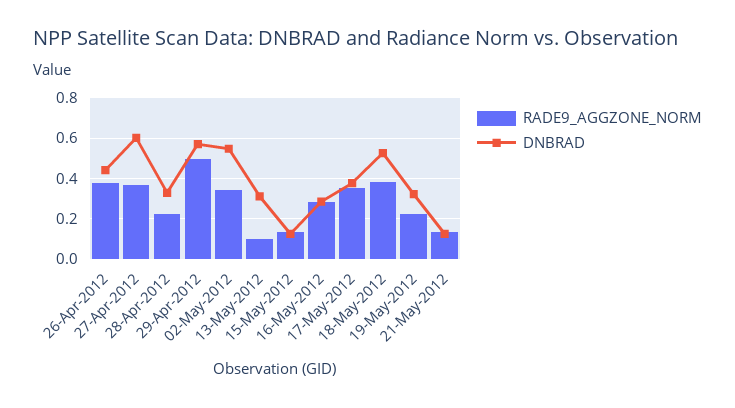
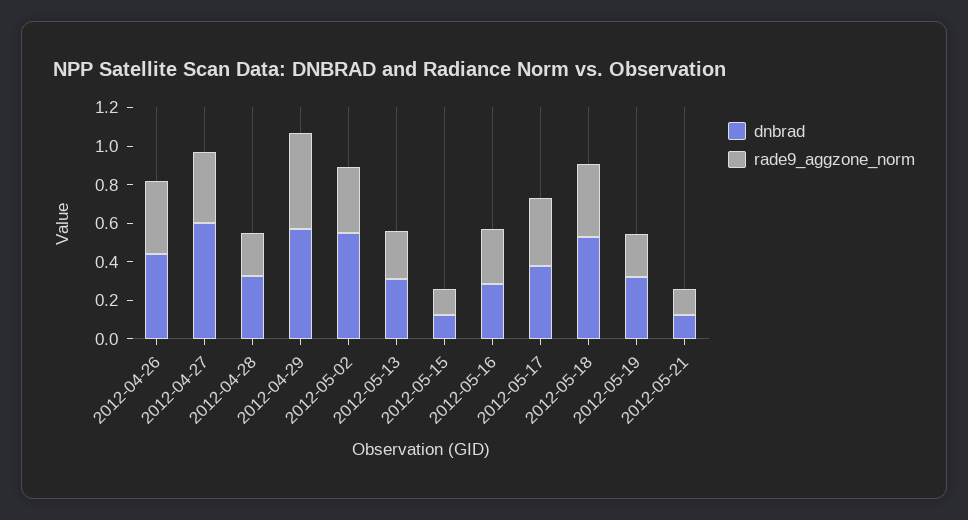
  {
    "RADE9_AGGZONE_NORM": {
      "26-Apr-2012": 0.4,
      "27-Apr-2012": 0.35,
      "28-Apr-2012": 0.2,
      "29-Apr-2012": 0.5,
      "02-May-2012": 0.35,
-     "13-May-2012": 0.1,
+     "13-May-2012": 0.25,
      "15-May-2012": 0.15,
      "16-May-2012": 0.3,
      "17-May-2012": 0.35,
      "18-May-2012": 0.4,
      "19-May-2012": 0.2,
      "21-May-2012": 0.15
    },
    "DNBRAD": {
      "26-Apr-2012": 0.45,
      "27-Apr-2012": 0.6,
      "28-Apr-2012": 0.35,
      "29-Apr-2012": 0.55,
      "02-May-2012": 0.55,
      "13-May-2012": 0.3,
      "15-May-2012": 0.15,
      "16-May-2012": 0.3,
      "17-May-2012": 0.4,
      "18-May-2012": 0.55,
      "19-May-2012": 0.3,
      "21-May-2012": 0.15
    }
  }

